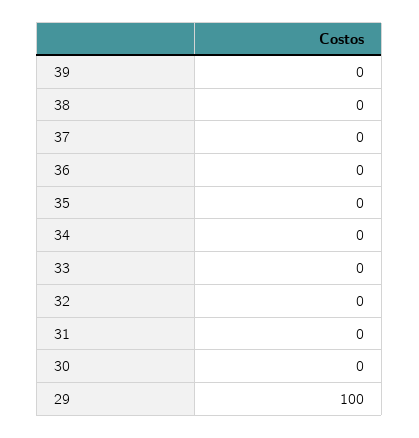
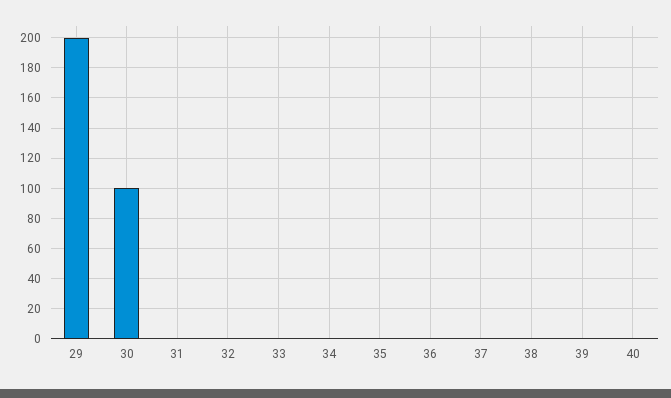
  {
    "39": 0,
    "38": 0,
    "37": 0,
    "36": 0,
    "35": 0,
    "34": 0,
    "33": 0,
    "32": 0,
    "31": 0,
-   "30": 0,
+   "30": 100,
-   "29": 100
+   "29": 200,
+   "40": 0
  }

